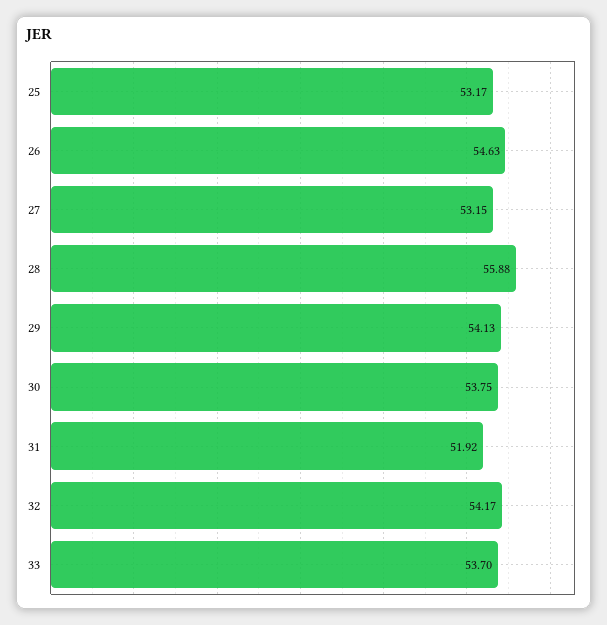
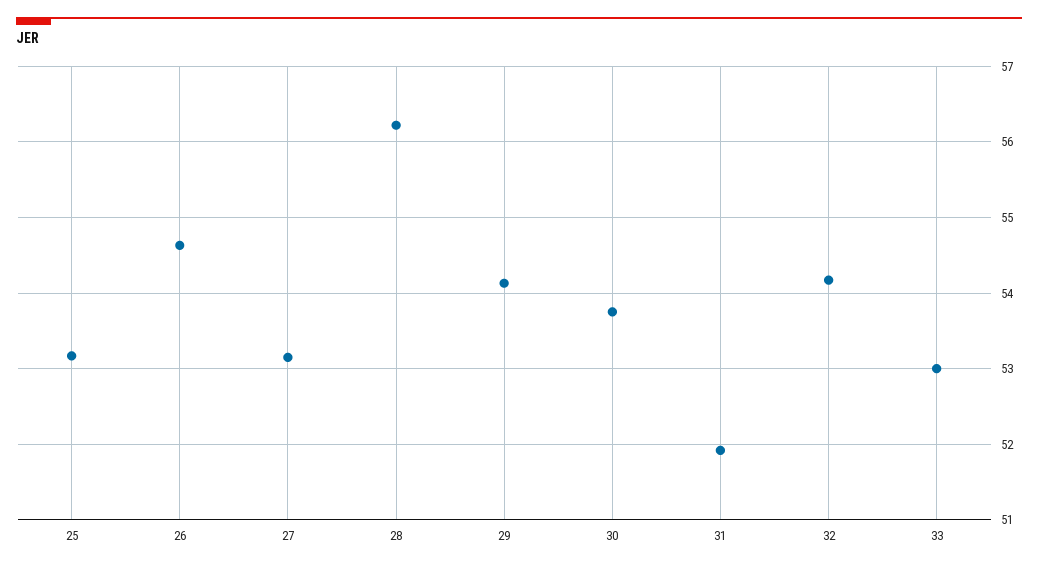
  {
    "25": 53.17,
    "26": 54.63,
    "27": 53.15,
-   "28": 55.88,
+   "28": 56.2,
    "29": 54.13,
    "30": 53.75,
    "31": 51.92,
    "32": 54.17,
-   "33": 53.7
+   "33": 53
  }

